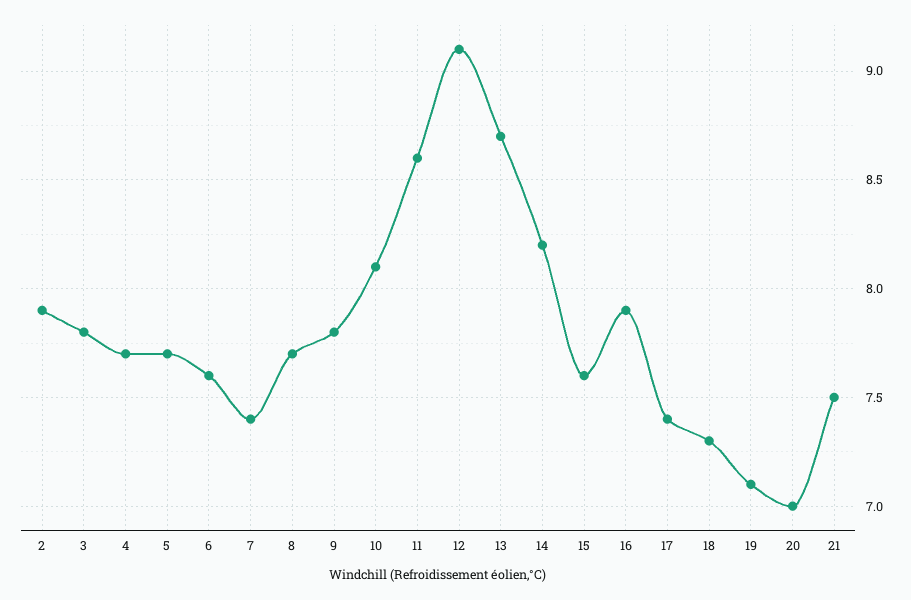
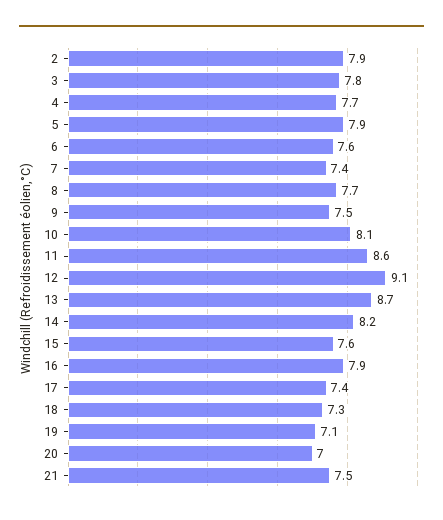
  {
    "2": 7.9,
    "3": 7.8,
    "4": 7.7,
-   "5": 7.7,
+   "5": 7.9,
    "6": 7.6,
    "7": 7.4,
    "8": 7.7,
-   "9": 7.8,
+   "9": 7.5,
    "10": 8.1,
    "11": 8.6,
    "12": 9.1,
    "13": 8.7,
    "14": 8.2,
    "15": 7.6,
    "16": 7.9,
    "17": 7.4,
    "18": 7.3,
    "19": 7.1,
    "20": 7,
    "21": 7.5
  }

